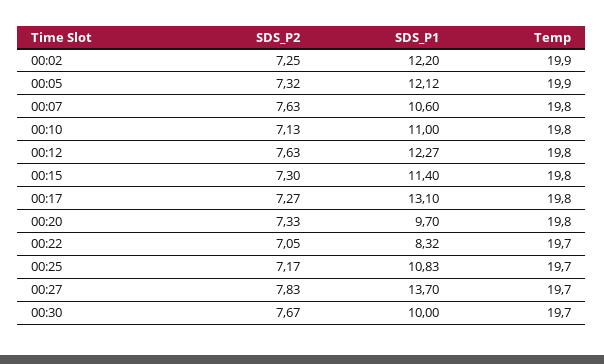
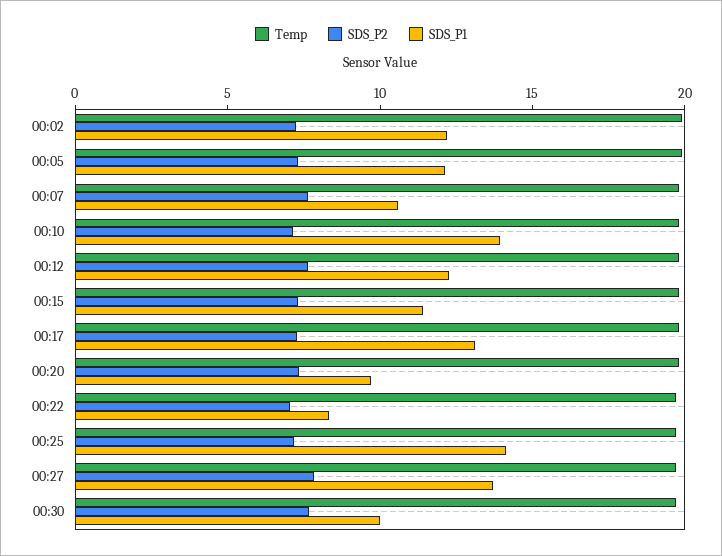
  {
    "SDS_P2": {
      "00:02": 7.25,
      "00:05": 7.32,
      "00:07": 7.63,
      "00:10": 7.13,
      "00:12": 7.63,
      "00:15": 7.3,
      "00:17": 7.27,
      "00:20": 7.33,
      "00:22": 7.05,
      "00:25": 7.17,
      "00:27": 7.83,
      "00:30": 7.67
    },
    "SDS_P1": {
      "00:02": 12.2,
      "00:05": 12.12,
      "00:07": 10.6,
-     "00:10": 11,
+     "00:10": 14,
      "00:12": 12.27,
      "00:15": 11.4,
      "00:17": 13.1,
      "00:20": 9.7,
      "00:22": 8.32,
-     "00:25": 10.83,
+     "00:25": 14,
      "00:27": 13.7,
      "00:30": 10
    },
    "Temp": {
      "00:02": 19.9,
      "00:05": 19.9,
      "00:07": 19.8,
      "00:10": 19.8,
      "00:12": 19.8,
      "00:15": 19.8,
      "00:17": 19.8,
      "00:20": 19.8,
      "00:22": 19.7,
      "00:25": 19.7,
      "00:27": 19.7,
      "00:30": 19.7
    }
  }

